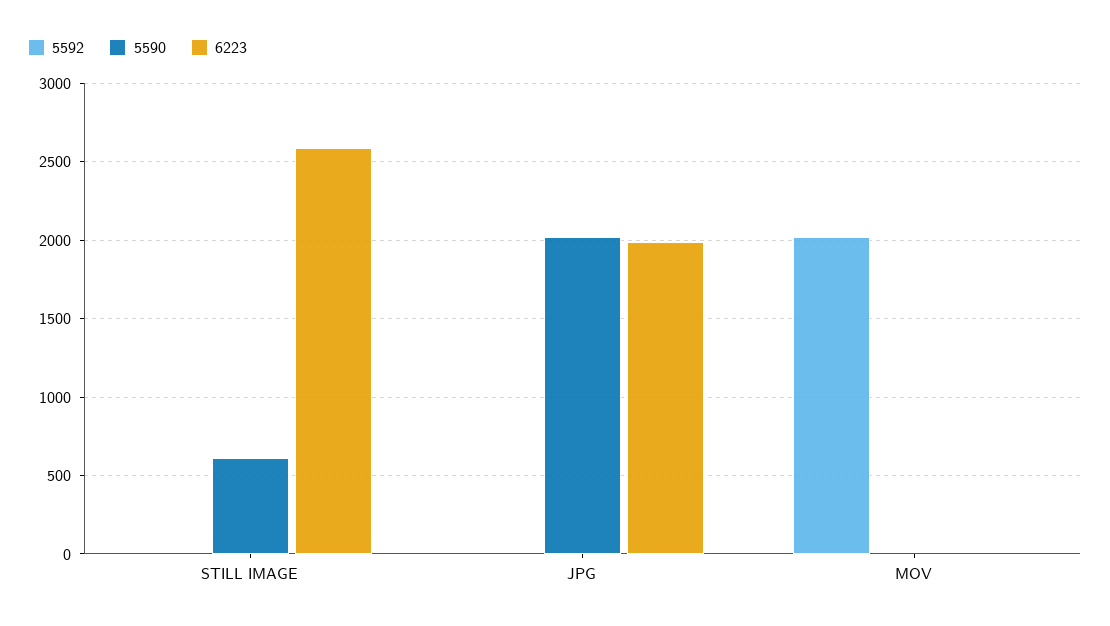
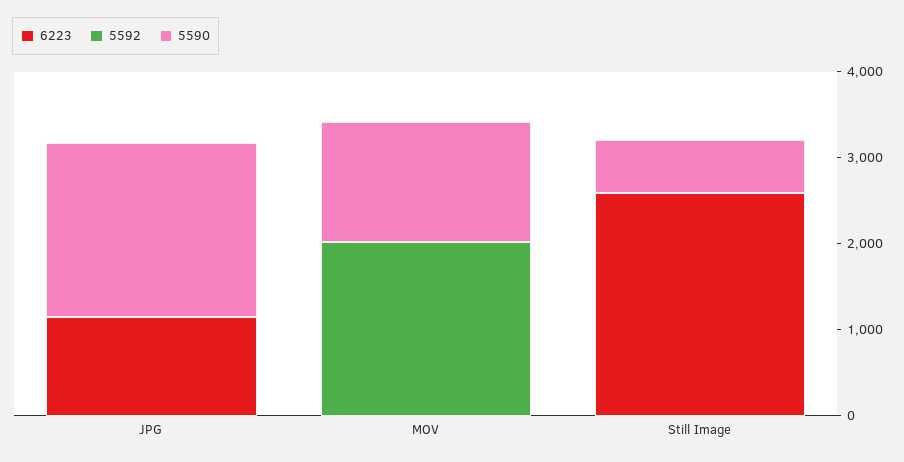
  {
    "5592": {
      "STILL IMAGE": 0,
      "JPG": 0,
      "MOV": 2000
    },
    "5590": {
      "STILL IMAGE": 600,
      "JPG": 2000,
-     "MOV": 0
+     "MOV": 1400
    },
    "6223": {
      "STILL IMAGE": 2600,
-     "JPG": 2000,
+     "JPG": 1200,
      "MOV": 0
    }
  }

